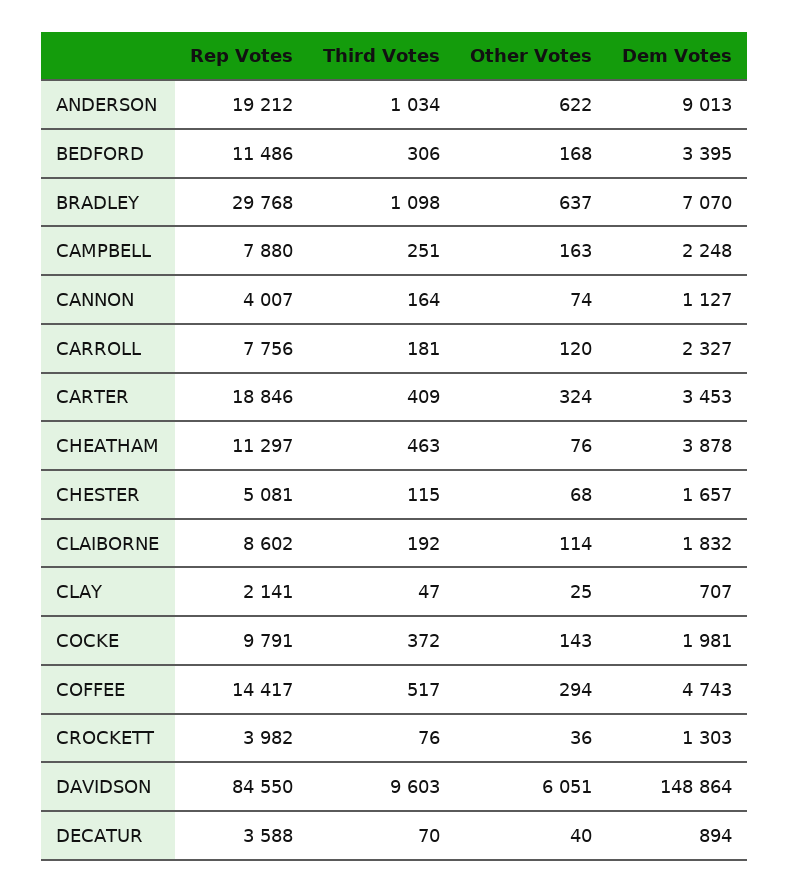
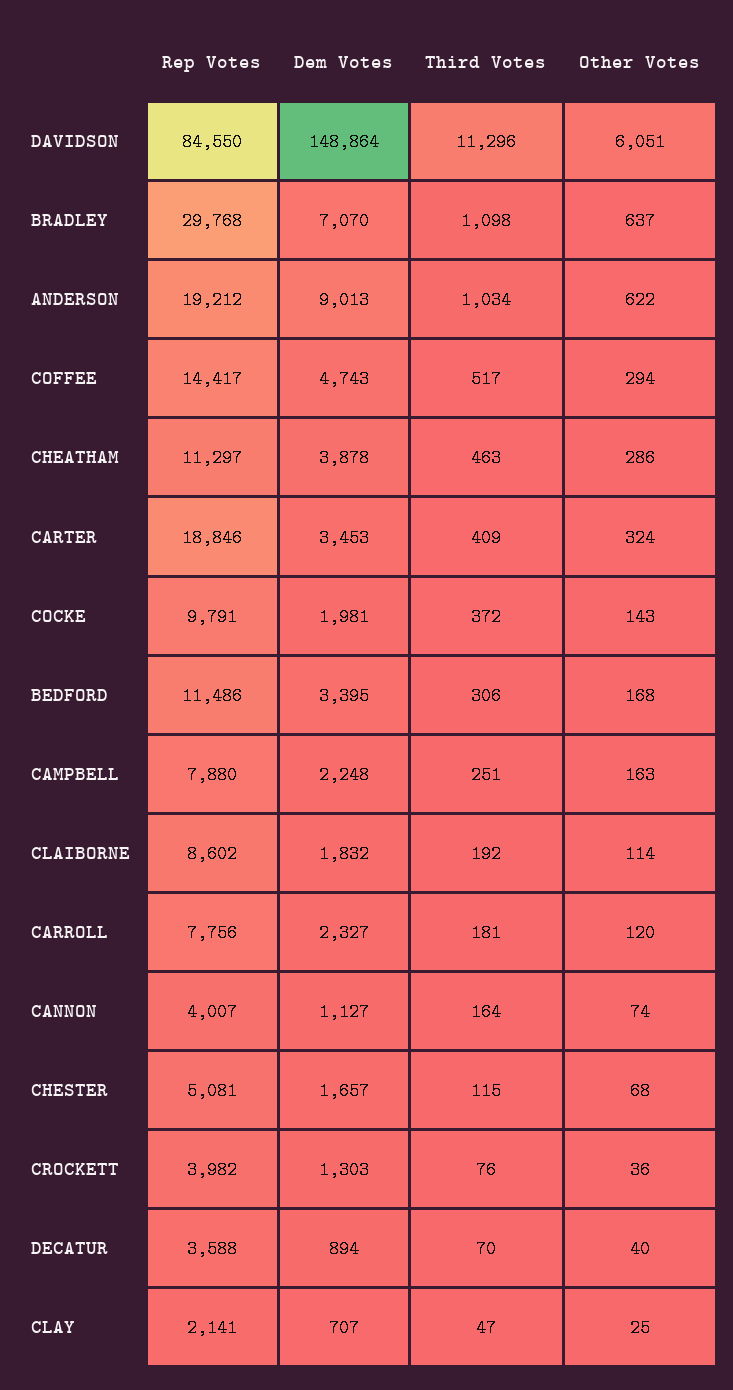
  {
    "Rep Votes": {
      "ANDERSON": 19212,
      "BEDFORD": 11486,
      "BRADLEY": 29768,
      "CAMPBELL": 7880,
      "CANNON": 4007,
      "CARROLL": 7756,
      "CARTER": 18846,
      "CHEATHAM": 11297,
      "CHESTER": 5081,
      "CLAIBORNE": 8602,
      "CLAY": 2141,
      "COCKE": 9791,
      "COFFEE": 14417,
      "CROCKETT": 3982,
      "DAVIDSON": 84550,
      "DECATUR": 3588
    },
    "Third Votes": {
      "ANDERSON": 1034,
      "BEDFORD": 306,
      "BRADLEY": 1098,
      "CAMPBELL": 251,
      "CANNON": 164,
      "CARROLL": 181,
      "CARTER": 409,
      "CHEATHAM": 463,
      "CHESTER": 115,
      "CLAIBORNE": 192,
      "CLAY": 47,
      "COCKE": 372,
      "COFFEE": 517,
      "CROCKETT": 76,
-     "DAVIDSON": 9603,
+     "DAVIDSON": 11296,
      "DECATUR": 70
    },
    "Other Votes": {
      "ANDERSON": 622,
      "BEDFORD": 168,
      "BRADLEY": 637,
      "CAMPBELL": 163,
      "CANNON": 74,
      "CARROLL": 120,
      "CARTER": 324,
-     "CHEATHAM": 76,
+     "CHEATHAM": 286,
      "CHESTER": 68,
      "CLAIBORNE": 114,
      "CLAY": 25,
      "COCKE": 143,
      "COFFEE": 294,
      "CROCKETT": 36,
      "DAVIDSON": 6051,
      "DECATUR": 40
    },
    "Dem Votes": {
      "ANDERSON": 9013,
      "BEDFORD": 3395,
      "BRADLEY": 7070,
      "CAMPBELL": 2248,
      "CANNON": 1127,
      "CARROLL": 2327,
      "CARTER": 3453,
      "CHEATHAM": 3878,
      "CHESTER": 1657,
      "CLAIBORNE": 1832,
      "CLAY": 707,
      "COCKE": 1981,
      "COFFEE": 4743,
      "CROCKETT": 1303,
      "DAVIDSON": 148864,
      "DECATUR": 894
    }
  }

